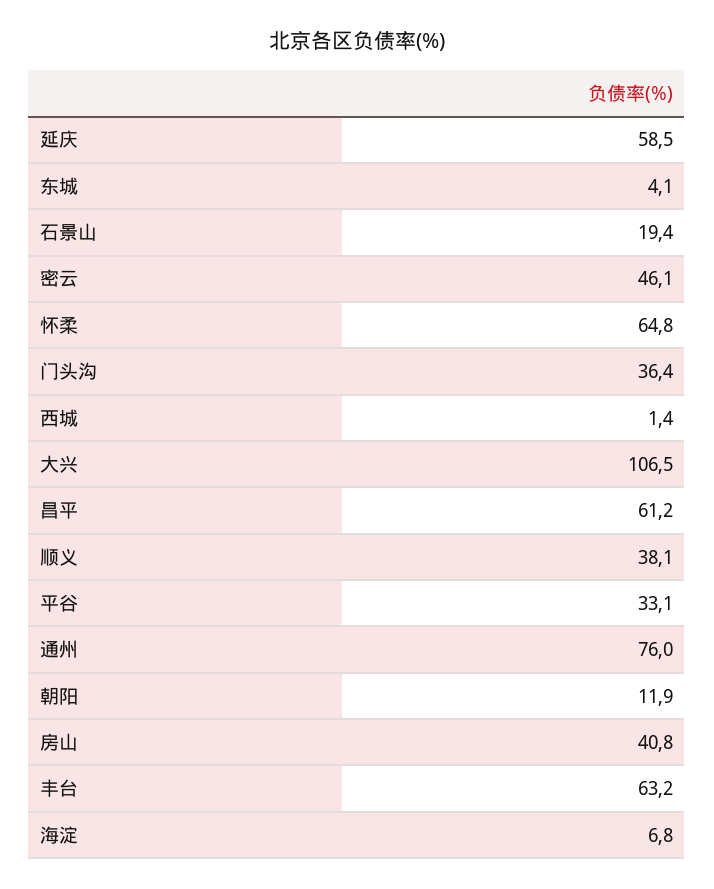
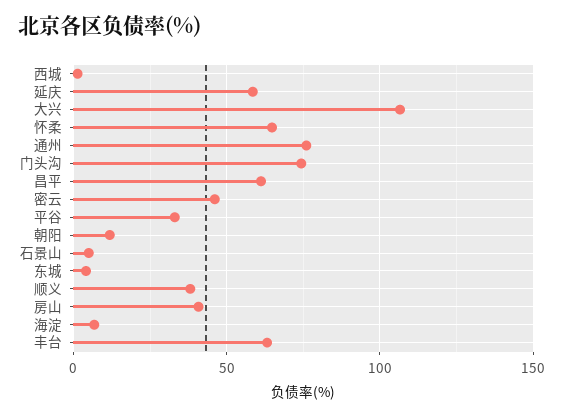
  {
    "延庆": 58.5,
    "东城": 4.1,
-   "石景山": 19.4,
+   "石景山": 5,
    "密云": 46.1,
    "怀柔": 64.8,
-   "门头沟": 36.4,
+   "门头沟": 75,
    "西城": 1.4,
    "大兴": 106.5,
    "昌平": 61.2,
    "顺义": 38.1,
    "平谷": 33.1,
    "通州": 76,
    "朝阳": 11.9,
    "房山": 40.8,
    "丰台": 63.2,
    "海淀": 6.8
  }

